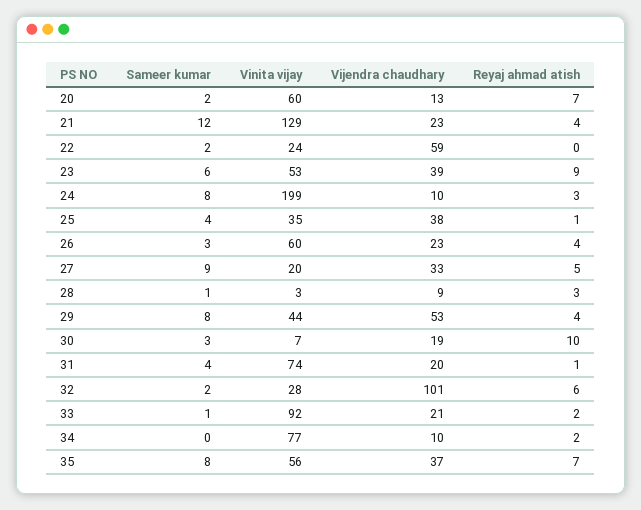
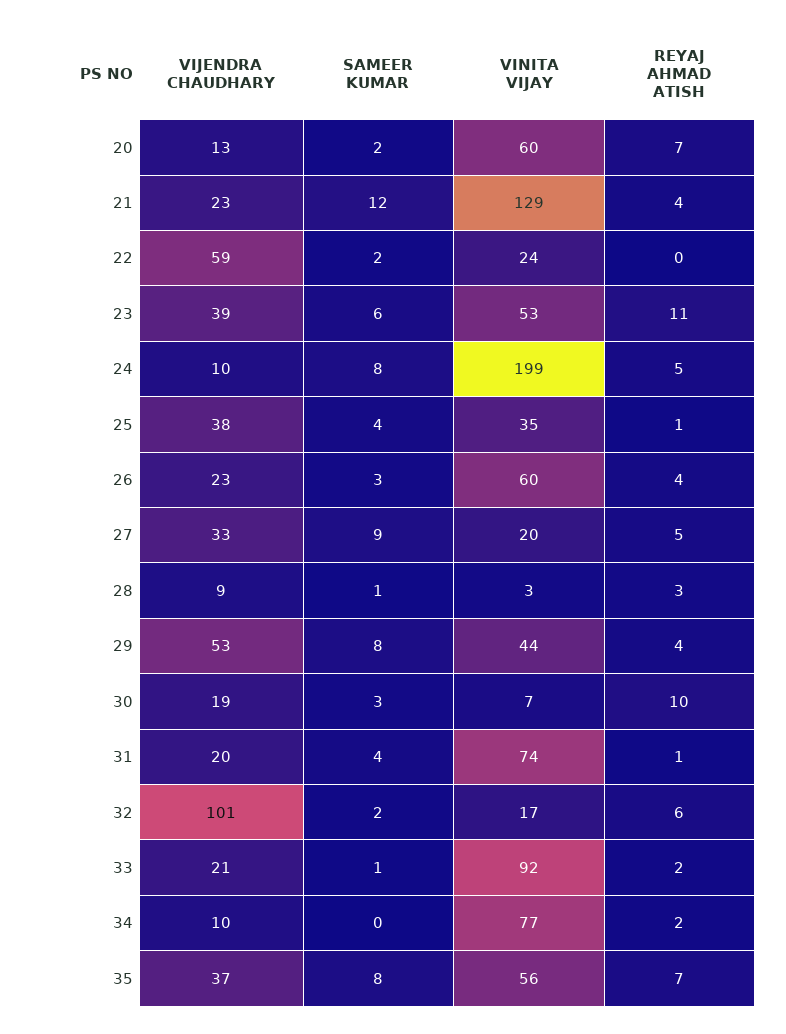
  {
    "Sameer kumar": {
      "20": 2,
      "21": 12,
      "22": 2,
      "23": 6,
      "24": 8,
      "25": 4,
      "26": 3,
      "27": 9,
      "28": 1,
      "29": 8,
      "30": 3,
      "31": 4,
      "32": 2,
      "33": 1,
      "34": 0,
      "35": 8
    },
    "Vinita vijay": {
      "20": 60,
      "21": 129,
      "22": 24,
      "23": 53,
      "24": 199,
      "25": 35,
      "26": 60,
      "27": 20,
      "28": 3,
      "29": 44,
      "30": 7,
      "31": 74,
-     "32": 28,
+     "32": 17,
      "33": 92,
      "34": 77,
      "35": 56
    },
    "Vijendra chaudhary": {
      "20": 13,
      "21": 23,
      "22": 59,
      "23": 39,
      "24": 10,
      "25": 38,
      "26": 23,
      "27": 33,
      "28": 9,
      "29": 53,
      "30": 19,
      "31": 20,
      "32": 101,
      "33": 21,
      "34": 10,
      "35": 37
    },
    "Reyaj ahmad atish": {
      "20": 7,
      "21": 4,
      "22": 0,
-     "23": 9,
+     "23": 11,
-     "24": 3,
+     "24": 5,
      "25": 1,
      "26": 4,
      "27": 5,
      "28": 3,
      "29": 4,
      "30": 10,
      "31": 1,
      "32": 6,
      "33": 2,
      "34": 2,
      "35": 7
    }
  }

